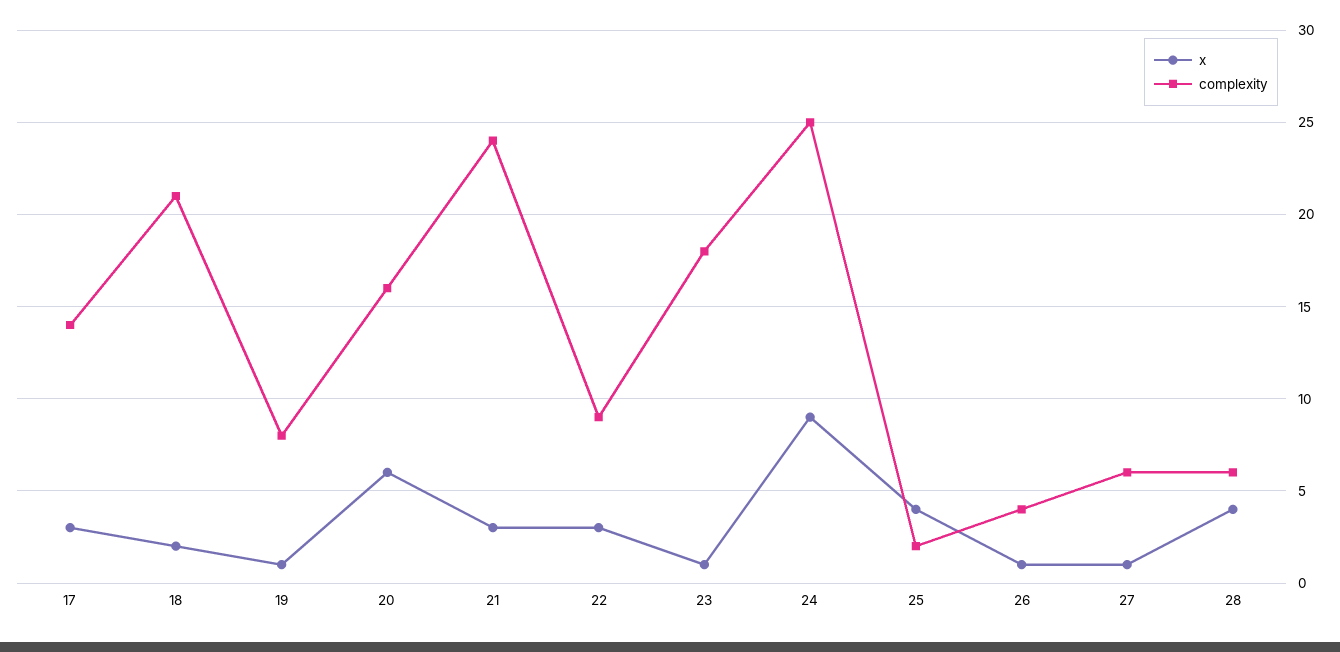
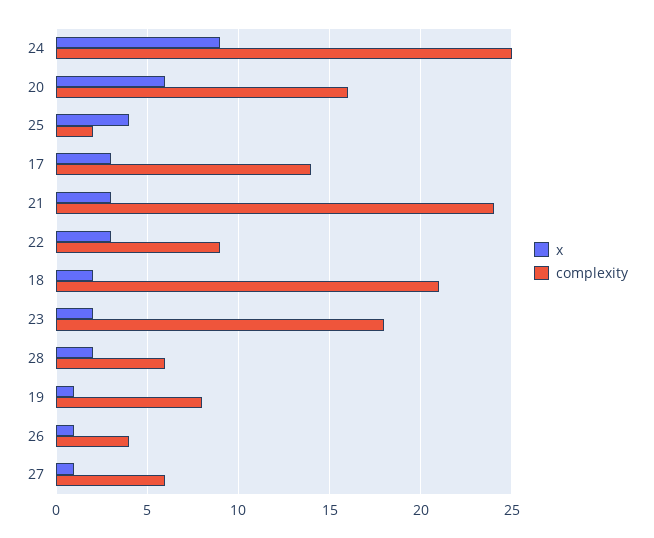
  {
    "x": {
      "17": 3,
      "18": 2,
      "19": 1,
      "20": 6,
      "21": 3,
      "22": 3,
-     "23": 1,
+     "23": 2,
      "24": 9,
      "25": 4,
      "26": 1,
      "27": 1,
-     "28": 4
+     "28": 2
    },
    "complexity": {
      "17": 14,
      "18": 21,
      "19": 8,
      "20": 16,
      "21": 24,
      "22": 9,
      "23": 18,
      "24": 25,
      "25": 2,
      "26": 4,
      "27": 6,
      "28": 6
    }
  }

